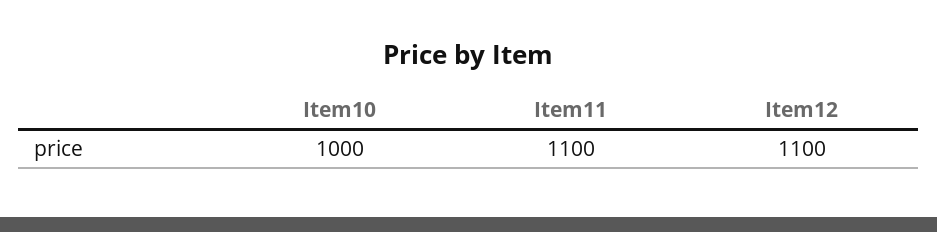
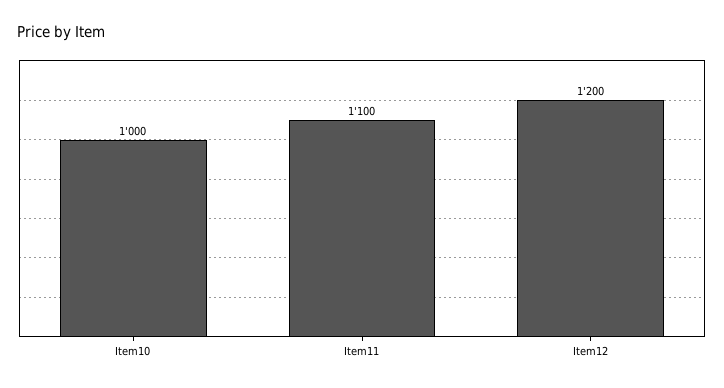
  {
    "Item10": 1000,
    "Item11": 1100,
-   "Item12": 1100
+   "Item12": 1200
  }

